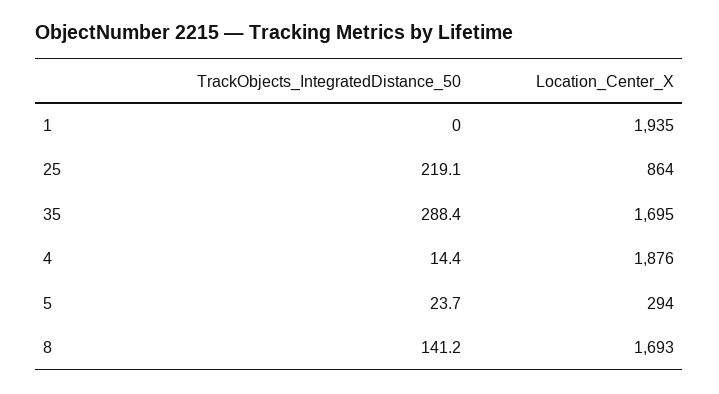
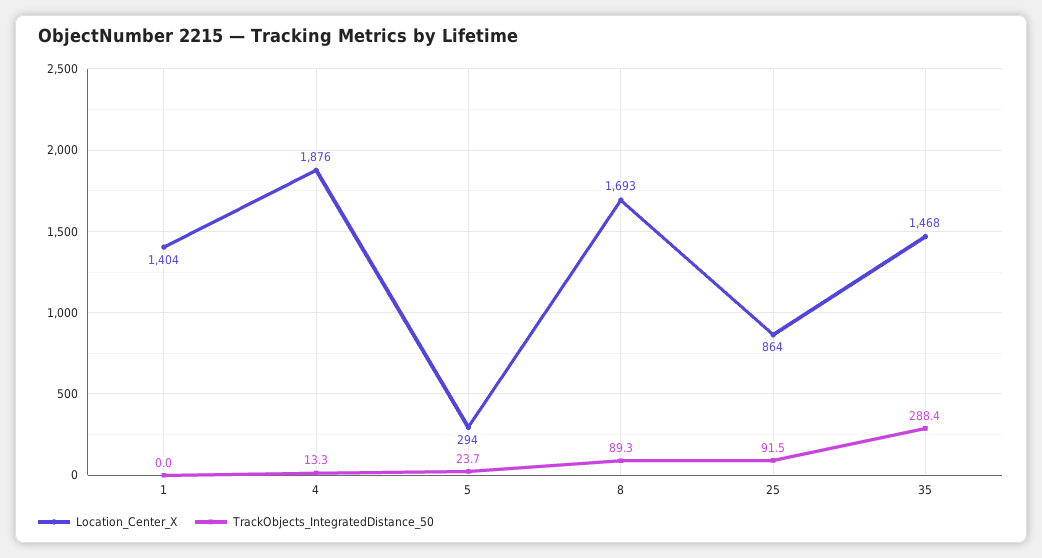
  {
    "TrackObjects_IntegratedDistance_50": {
      "1": 0,
-     "25": 219.1,
+     "25": 91.5,
      "35": 288.4,
-     "4": 14.4,
+     "4": 13.3,
      "5": 23.7,
-     "8": 141.2
+     "8": 89.3
    },
    "Location_Center_X": {
-     "1": 1935,
+     "1": 1404,
      "25": 864,
-     "35": 1695,
+     "35": 1468,
      "4": 1876,
      "5": 294,
      "8": 1693
    }
  }

